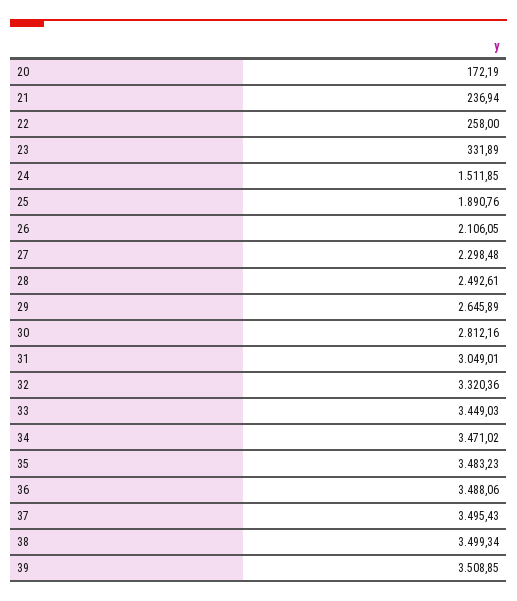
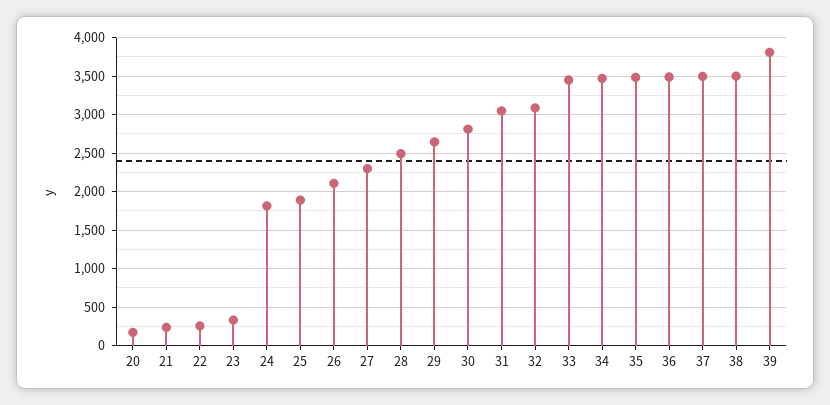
  {
    "20": 172.19,
    "21": 236.94,
    "22": 258,
    "23": 331.89,
-   "24": 1511.85,
+   "24": 1800,
    "25": 1890.76,
    "26": 2106.05,
    "27": 2298.48,
    "28": 2492.61,
    "29": 2645.89,
    "30": 2812.16,
    "31": 3049.01,
-   "32": 3320.36,
+   "32": 3100,
    "33": 3449.03,
    "34": 3471.02,
    "35": 3483.23,
    "36": 3488.06,
    "37": 3495.43,
    "38": 3499.34,
-   "39": 3508.85
+   "39": 3800
  }

